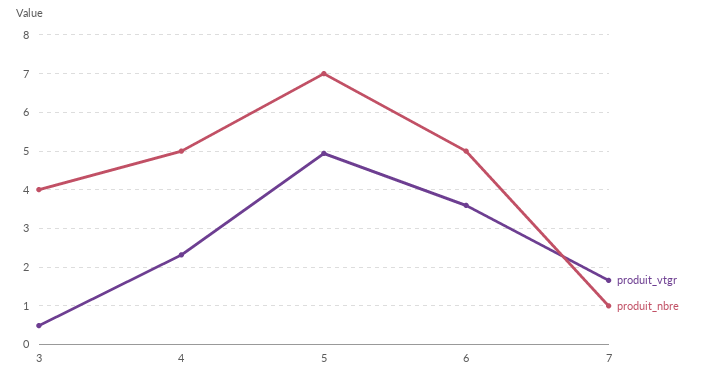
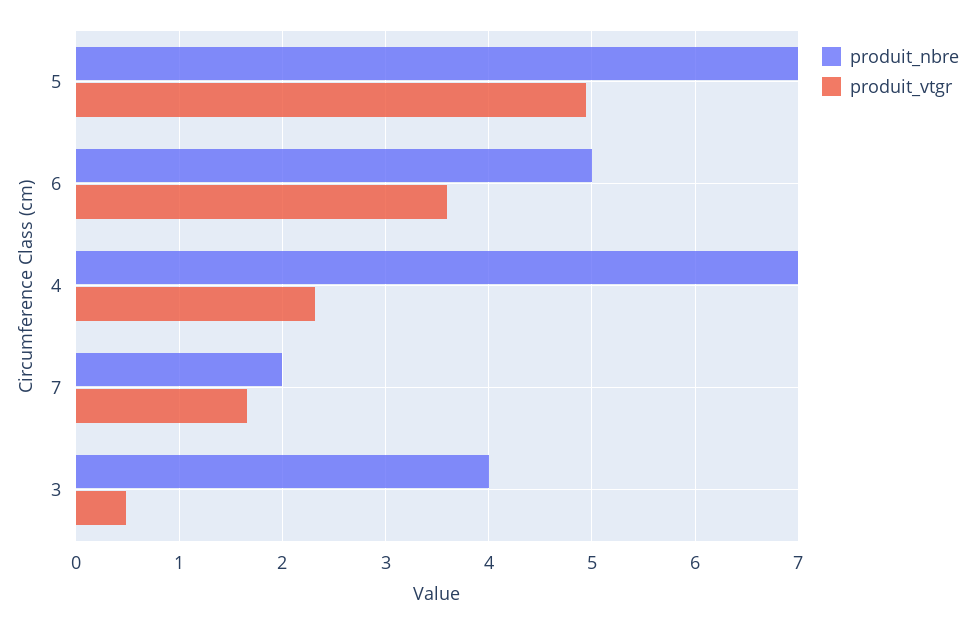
  {
    "produit_vtgr": {
      "3": 0.5,
      "4": 2.3,
      "5": 4.9,
      "6": 3.6,
      "7": 1.7
    },
    "produit_nbre": {
      "3": 4,
-     "4": 5,
+     "4": 7,
      "5": 7,
      "6": 5,
-     "7": 1
+     "7": 2
    }
  }

